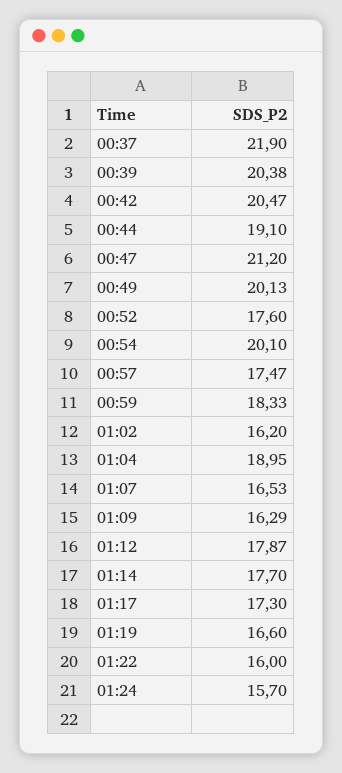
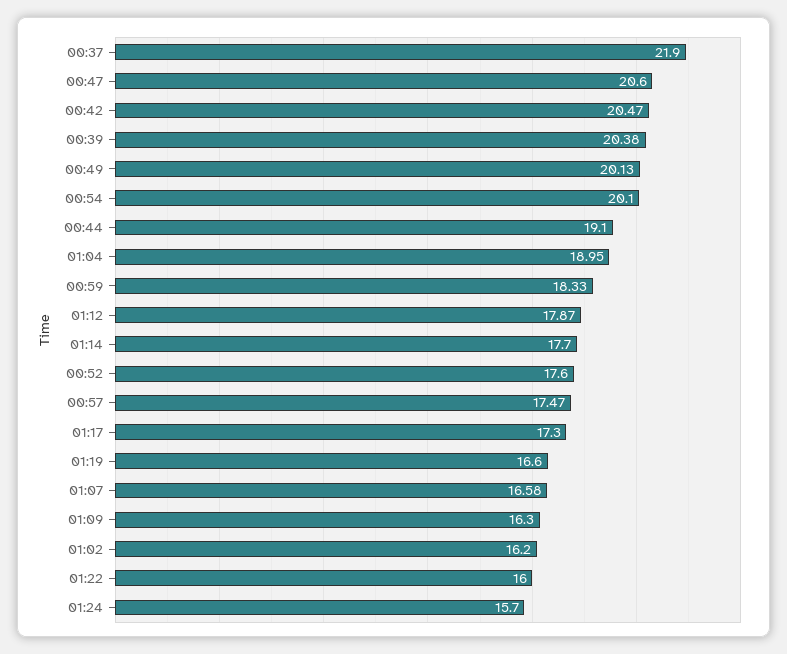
  {
    "00:37": 21.9,
    "00:39": 20.38,
    "00:42": 20.47,
    "00:44": 19.1,
-   "00:47": 21.2,
+   "00:47": 20.6,
    "00:49": 20.13,
    "00:52": 17.6,
    "00:54": 20.1,
    "00:57": 17.47,
    "00:59": 18.33,
    "01:02": 16.2,
    "01:04": 18.95,
-   "01:07": 16.53,
+   "01:07": 16.58,
-   "01:09": 16.29,
+   "01:09": 16.3,
    "01:12": 17.87,
    "01:14": 17.7,
    "01:17": 17.3,
    "01:19": 16.6,
    "01:22": 16,
    "01:24": 15.7
  }

